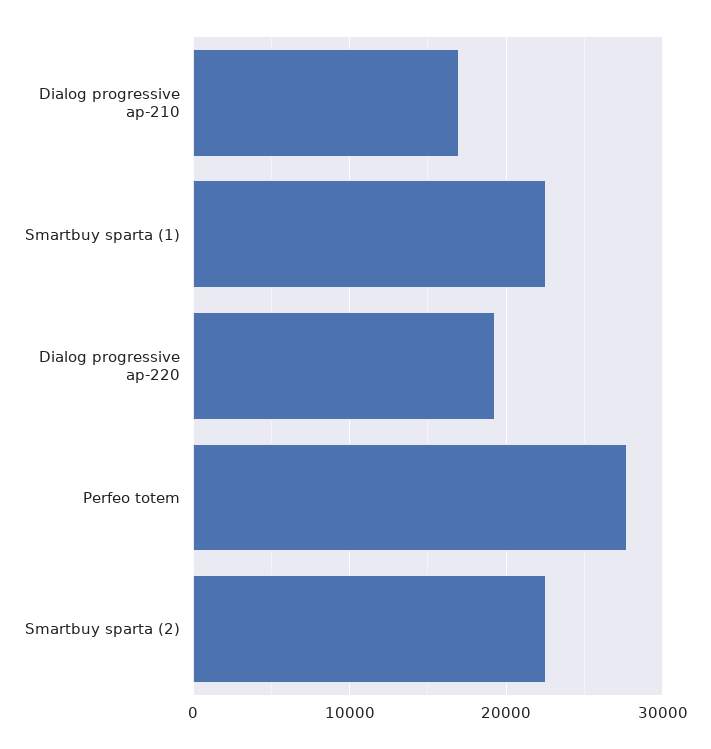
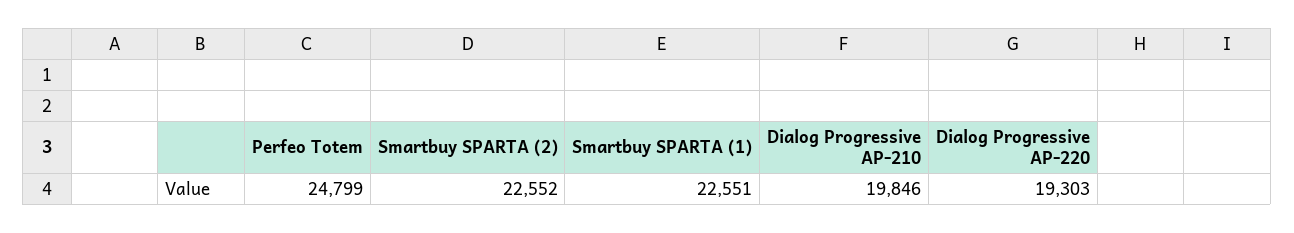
  {
-   "Dialog progressive ap-210": 17000,
+   "Dialog progressive ap-210": 19846,
    "Smartbuy sparta (1)": 22551,
    "Dialog progressive ap-220": 19303,
-   "Perfeo totem": 28000,
+   "Perfeo totem": 24799,
    "Smartbuy sparta (2)": 22552
  }

